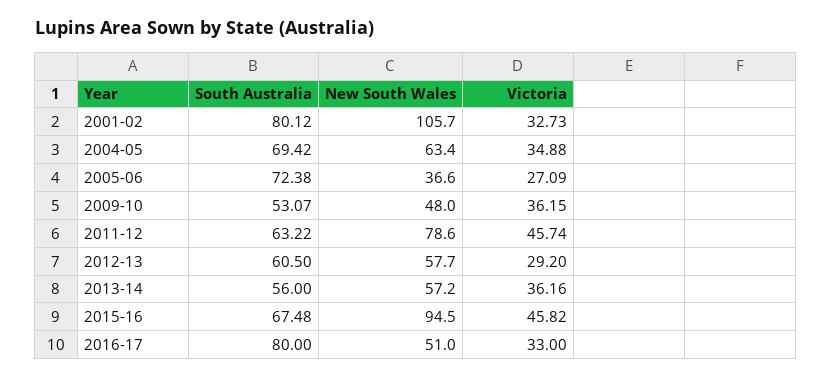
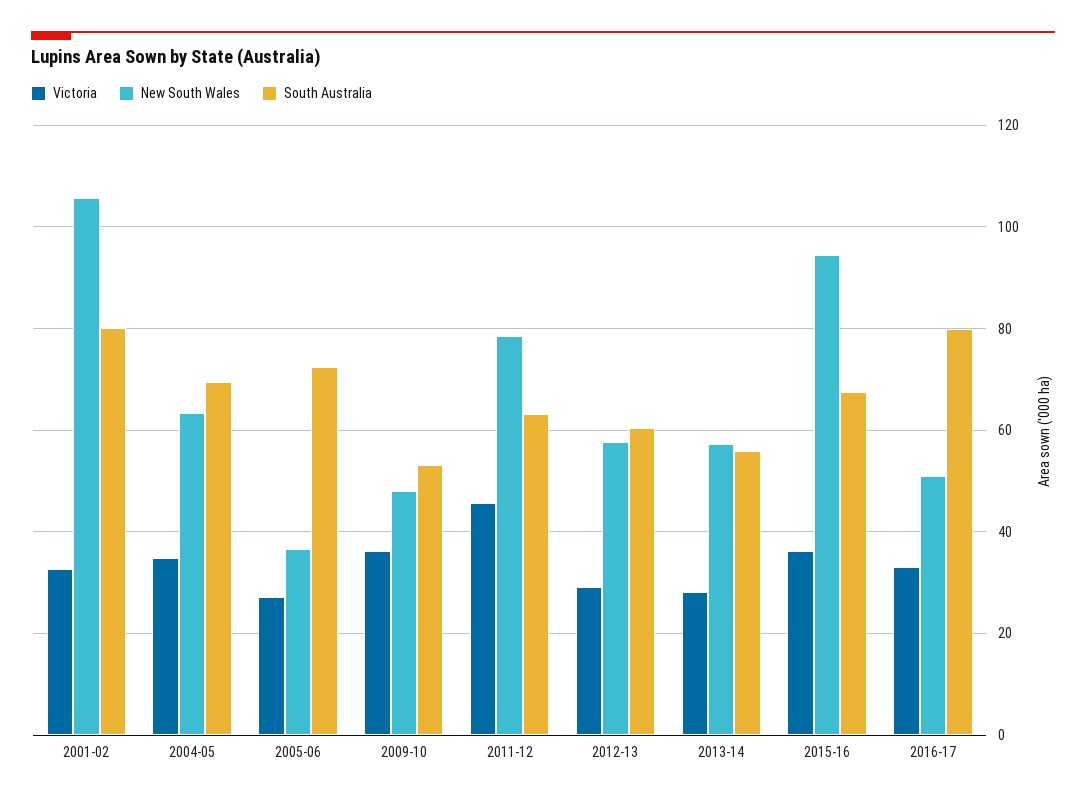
  {
    "South Australia": {
      "2001-02": 80.12,
      "2004-05": 69.42,
      "2005-06": 72.38,
      "2009-10": 53.07,
      "2011-12": 63.22,
      "2012-13": 60.5,
      "2013-14": 56,
      "2015-16": 67.48,
      "2016-17": 80
    },
    "New South Wales": {
      "2001-02": 105.7,
      "2004-05": 63.4,
      "2005-06": 36.6,
      "2009-10": 48,
      "2011-12": 78.6,
      "2012-13": 57.7,
      "2013-14": 57.2,
      "2015-16": 94.5,
      "2016-17": 51
    },
    "Victoria": {
      "2001-02": 32.73,
      "2004-05": 34.88,
      "2005-06": 27.09,
      "2009-10": 36.15,
      "2011-12": 45.74,
      "2012-13": 29.2,
-     "2013-14": 36.16,
+     "2013-14": 28,
-     "2015-16": 45.82,
+     "2015-16": 36,
      "2016-17": 33
    }
  }

